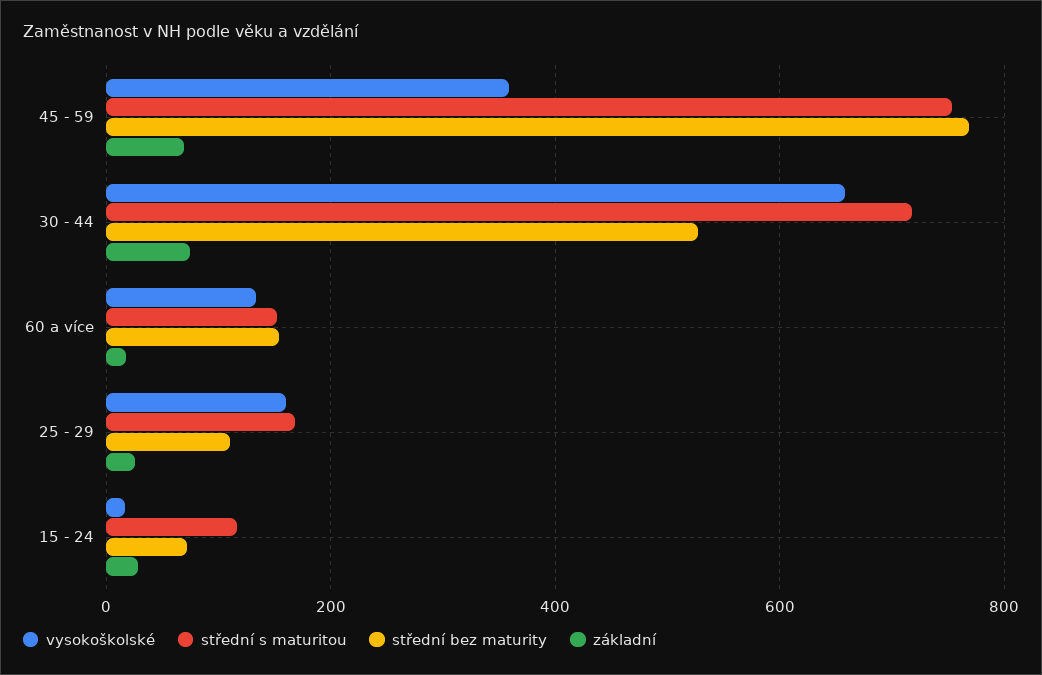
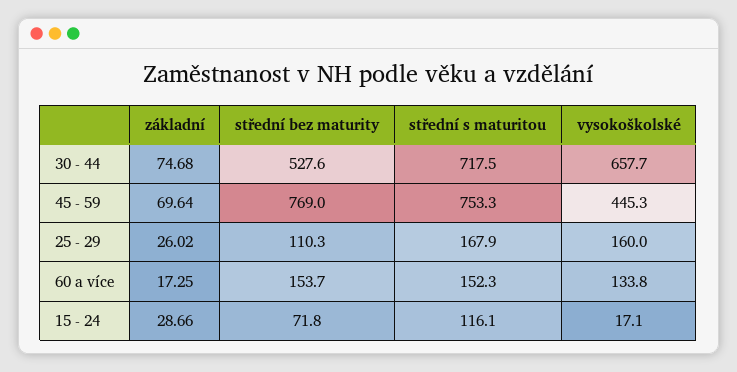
  {
    "vysokoškolské": {
-     "45 - 59": 360,
+     "45 - 59": 445.3,
      "30 - 44": 657.7,
      "60 a více": 133.8,
      "25 - 29": 160,
      "15 - 24": 17.1
    },
    "střední s maturitou": {
      "45 - 59": 753.3,
      "30 - 44": 717.5,
      "60 a více": 152.3,
      "25 - 29": 167.9,
      "15 - 24": 116.1
    },
    "střední bez maturity": {
      "45 - 59": 769,
      "30 - 44": 527.6,
      "60 a více": 153.7,
      "25 - 29": 110.3,
      "15 - 24": 71.8
    },
    "základní": {
      "45 - 59": 69.64,
      "30 - 44": 74.68,
      "60 a více": 17.25,
      "25 - 29": 26.02,
      "15 - 24": 28.66
    }
  }

